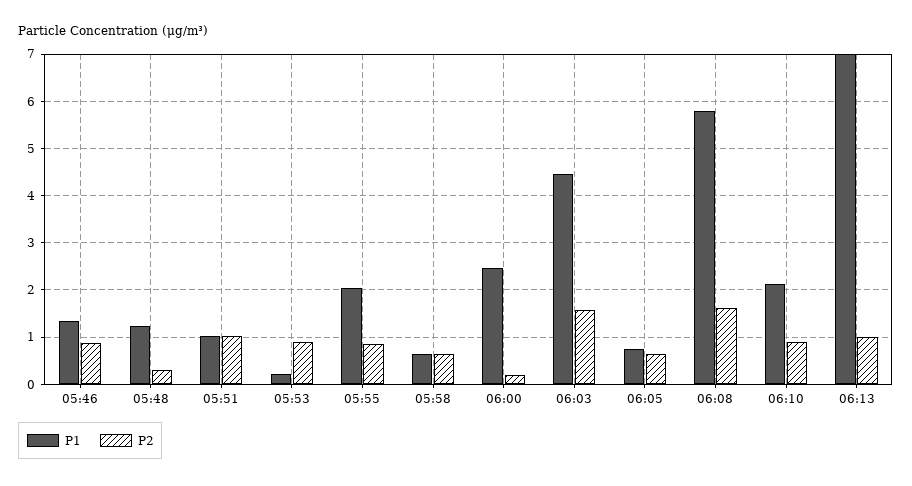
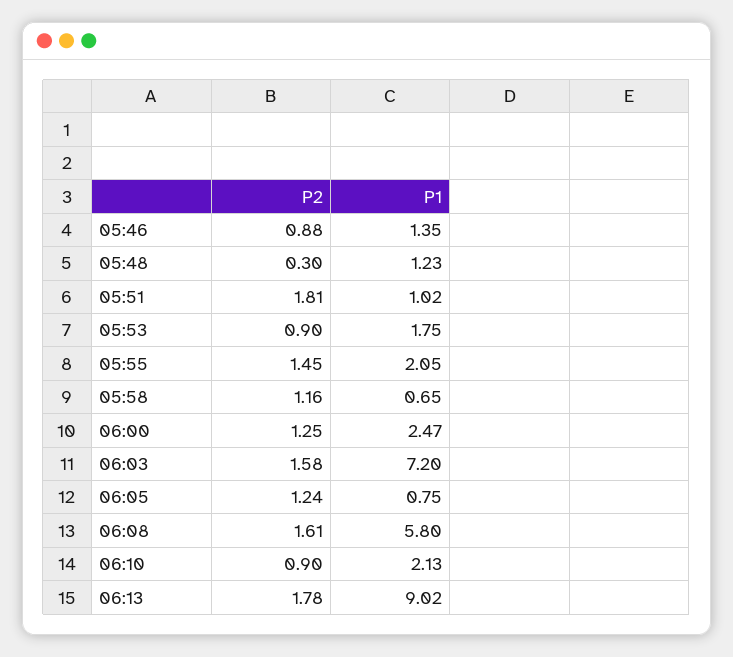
  {
    "P1": {
      "05:46": 1.35,
      "05:48": 1.23,
      "05:51": 1.02,
-     "05:53": 0.2,
+     "05:53": 1.75,
      "05:55": 2.05,
      "05:58": 0.65,
      "06:00": 2.47,
-     "06:03": 4.4,
+     "06:03": 7.2,
      "06:05": 0.75,
      "06:08": 5.8,
      "06:10": 2.13,
-     "06:13": 7
+     "06:13": 9.02
    },
    "P2": {
      "05:46": 0.88,
      "05:48": 0.3,
-     "05:51": 1,
+     "05:51": 1.81,
      "05:53": 0.9,
-     "05:55": 0.8,
+     "05:55": 1.45,
-     "05:58": 0.6,
+     "05:58": 1.16,
-     "06:00": 0.2,
+     "06:00": 1.25,
      "06:03": 1.58,
-     "06:05": 0.6,
+     "06:05": 1.24,
      "06:08": 1.61,
      "06:10": 0.9,
-     "06:13": 1
+     "06:13": 1.78
    }
  }

